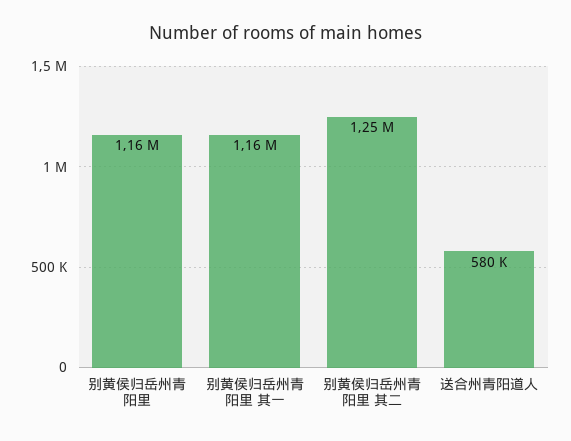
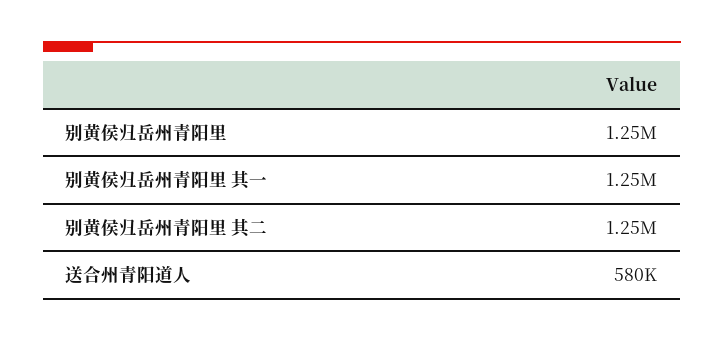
  {
-   "别黄侯归岳州青阳里": 1160000,
+   "别黄侯归岳州青阳里": 1250000,
-   "别黄侯归岳州青阳里 其一": 1160000,
+   "别黄侯归岳州青阳里 其一": 1250000,
    "别黄侯归岳州青阳里 其二": 1250000,
    "送合州青阳道人": 580000
  }

